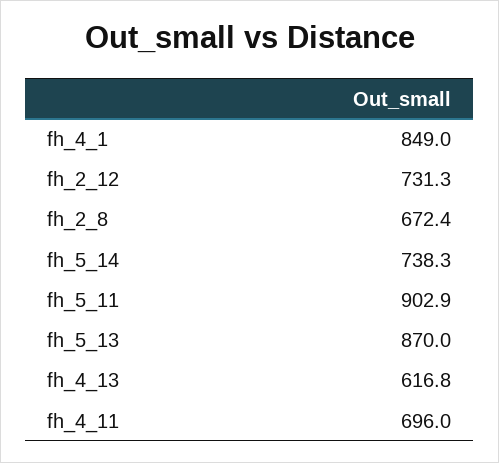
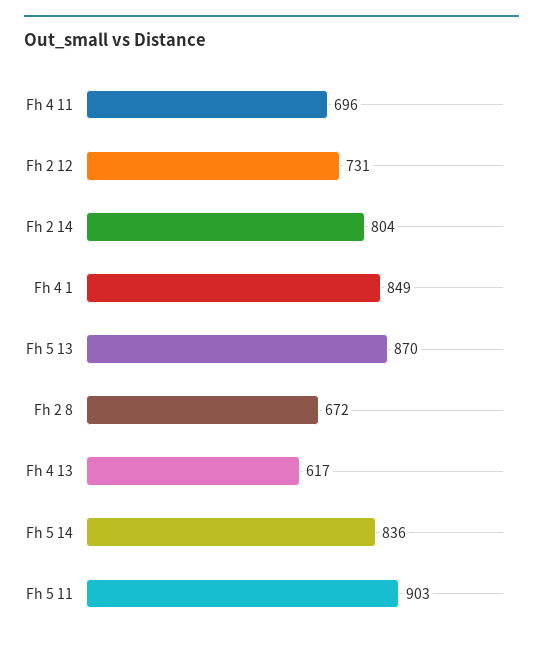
  {
    "fh_4_1": 849,
    "fh_2_12": 731.3,
    "fh_2_8": 672.4,
-   "fh_5_14": 738.3,
+   "fh_5_14": 836,
    "fh_5_11": 902.9,
    "fh_5_13": 870,
    "fh_4_13": 616.8,
-   "fh_4_11": 696
+   "fh_4_11": 696,
+   "Fh 2 14": 804
  }

